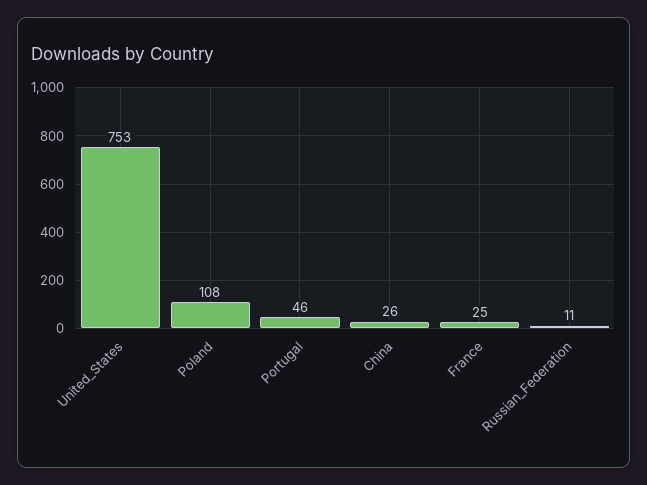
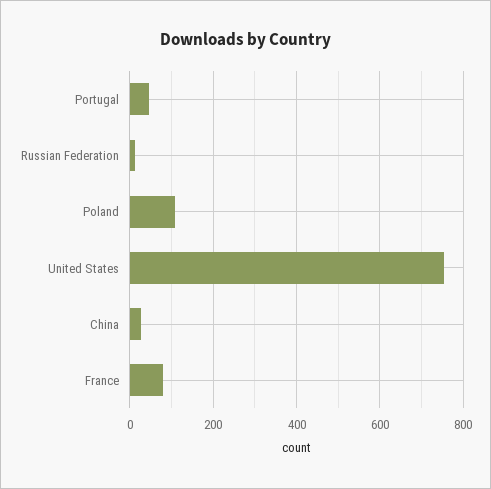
  {
    "United_States": 753,
    "Poland": 108,
    "Portugal": 46,
    "China": 26,
-   "France": 25,
+   "France": 80,
    "Russian_Federation": 11
  }

